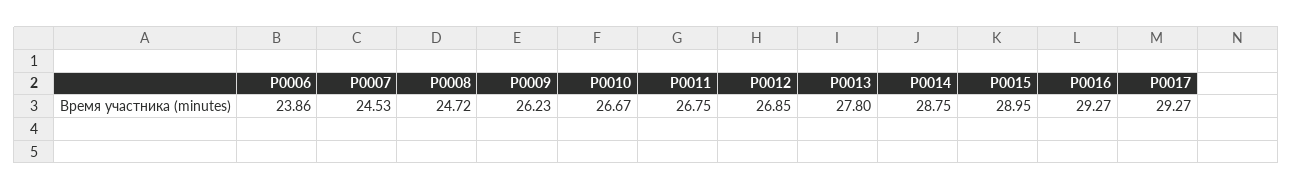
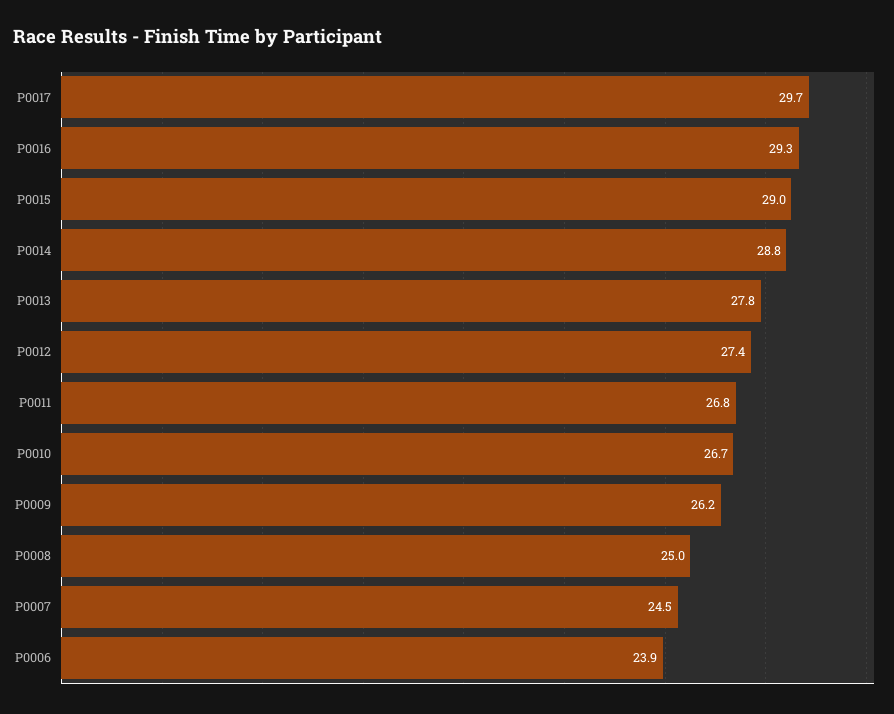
  {
    "P0006": 23.86,
    "P0007": 24.53,
-   "P0008": 24.72,
+   "P0008": 25,
    "P0009": 26.23,
    "P0010": 26.67,
    "P0011": 26.75,
-   "P0012": 26.85,
+   "P0012": 27.4,
    "P0013": 27.8,
    "P0014": 28.75,
    "P0015": 28.95,
    "P0016": 29.27,
-   "P0017": 29.27
+   "P0017": 29.7
  }

